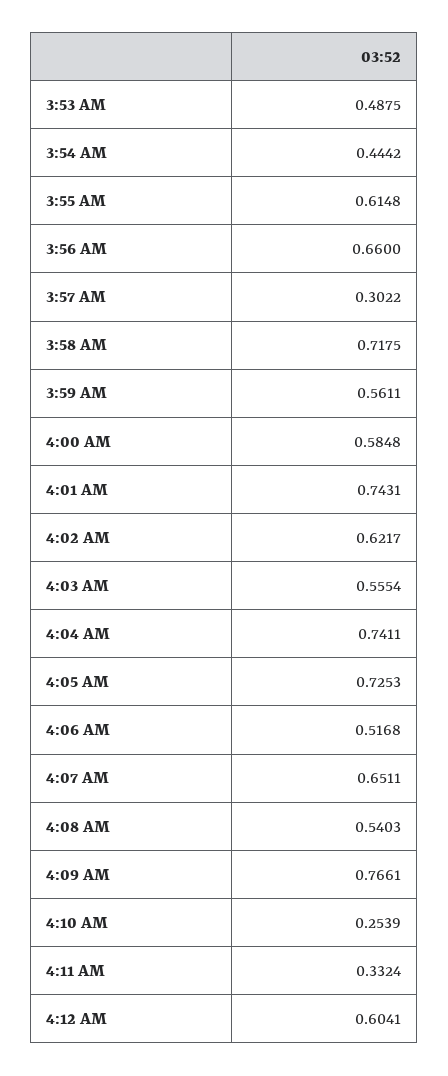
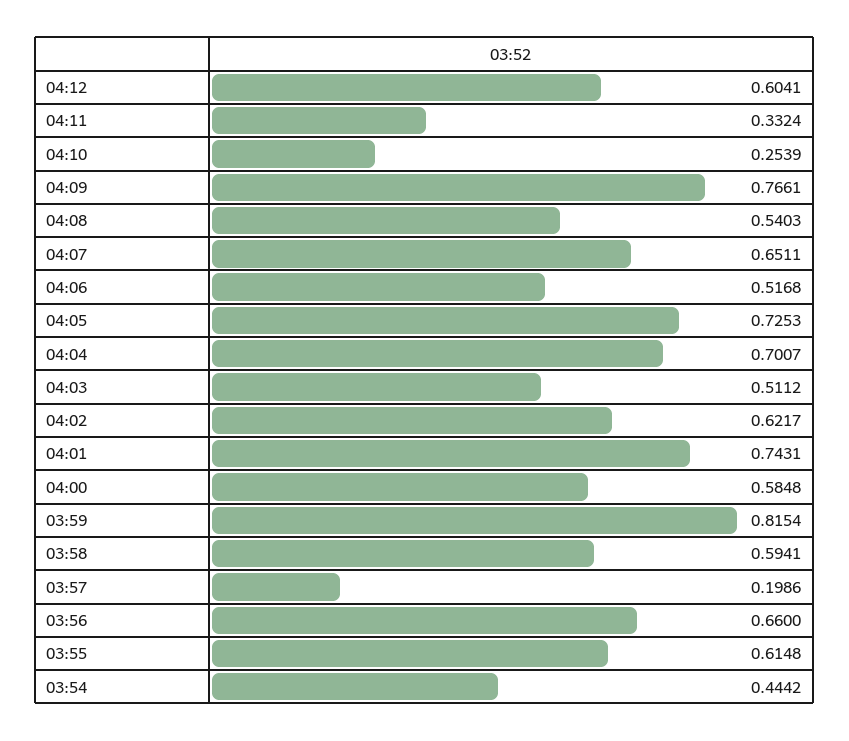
  {
-   "3:53 AM": 0.4875,
    "3:54 AM": 0.4442,
    "3:55 AM": 0.6148,
    "3:56 AM": 0.66,
-   "3:57 AM": 0.3022,
+   "3:57 AM": 0.1986,
-   "3:58 AM": 0.7175,
+   "3:58 AM": 0.5941,
-   "3:59 AM": 0.5611,
+   "3:59 AM": 0.8154,
    "4:00 AM": 0.5848,
    "4:01 AM": 0.7431,
    "4:02 AM": 0.6217,
-   "4:03 AM": 0.5554,
+   "4:03 AM": 0.5112,
-   "4:04 AM": 0.7411,
+   "4:04 AM": 0.7007,
    "4:05 AM": 0.7253,
    "4:06 AM": 0.5168,
    "4:07 AM": 0.6511,
    "4:08 AM": 0.5403,
    "4:09 AM": 0.7661,
    "4:10 AM": 0.2539,
    "4:11 AM": 0.3324,
    "4:12 AM": 0.6041
  }

